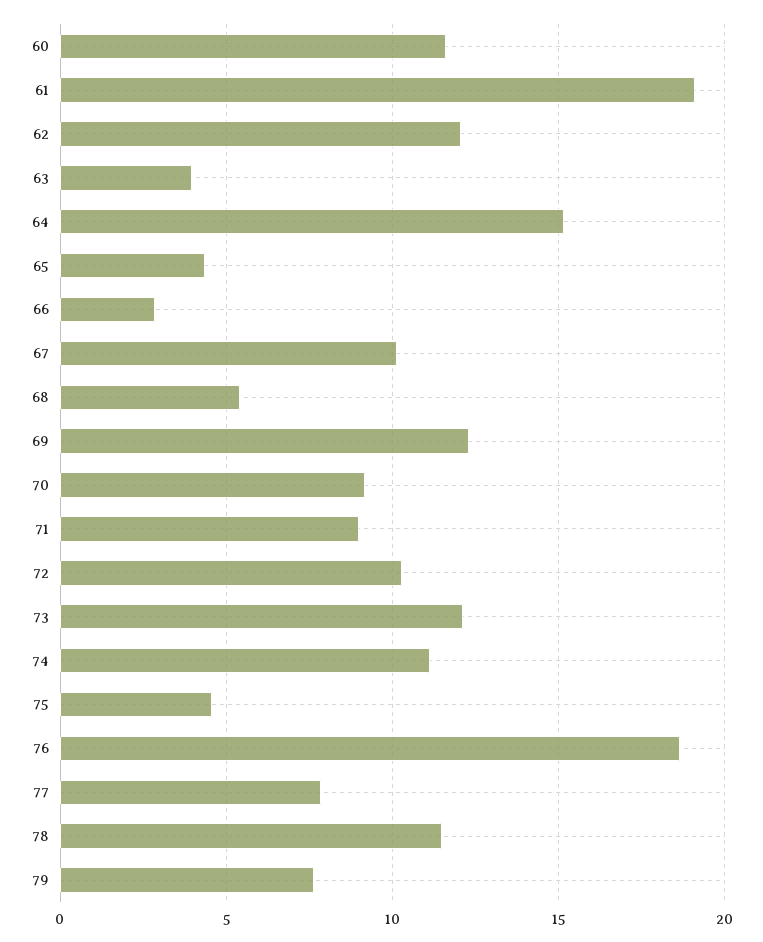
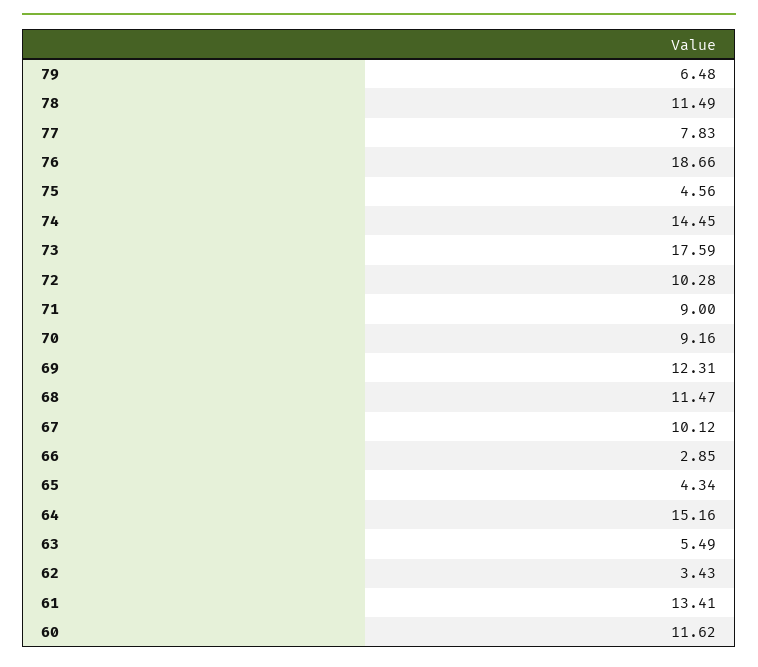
  {
    "60": 11.62,
-   "61": 19,
+   "61": 13.41,
-   "62": 12,
+   "62": 3.43,
-   "63": 4,
+   "63": 5.49,
    "64": 15.16,
    "65": 4.34,
    "66": 2.85,
    "67": 10.12,
-   "68": 5.5,
+   "68": 11.47,
    "69": 12.31,
    "70": 9.16,
    "71": 9,
    "72": 10.28,
-   "73": 12,
+   "73": 17.59,
-   "74": 11,
+   "74": 14.45,
    "75": 4.56,
    "76": 18.66,
    "77": 7.83,
    "78": 11.49,
-   "79": 7.5
+   "79": 6.48
  }

